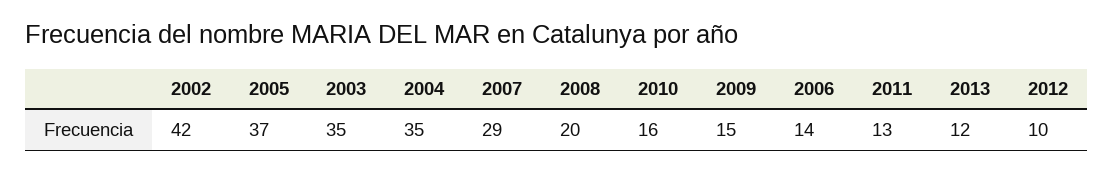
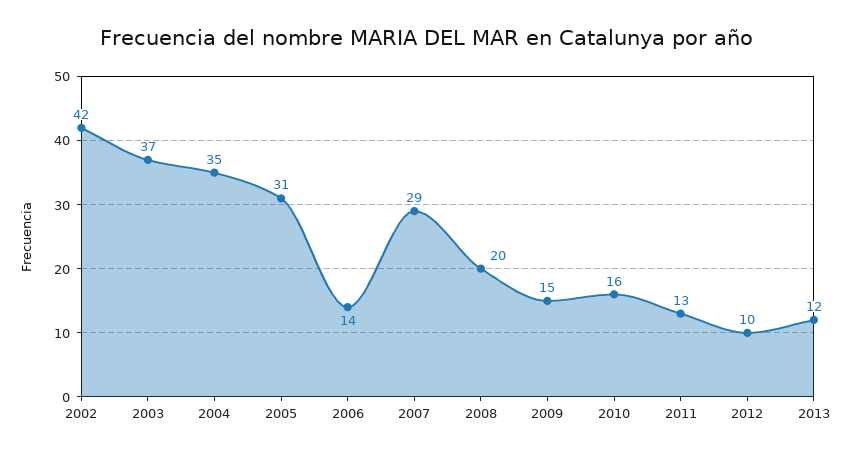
  {
    "2002": 42,
-   "2005": 37,
+   "2005": 31,
-   "2003": 35,
+   "2003": 37,
    "2004": 35,
    "2007": 29,
    "2008": 20,
    "2010": 16,
    "2009": 15,
    "2006": 14,
    "2011": 13,
    "2013": 12,
    "2012": 10
  }

